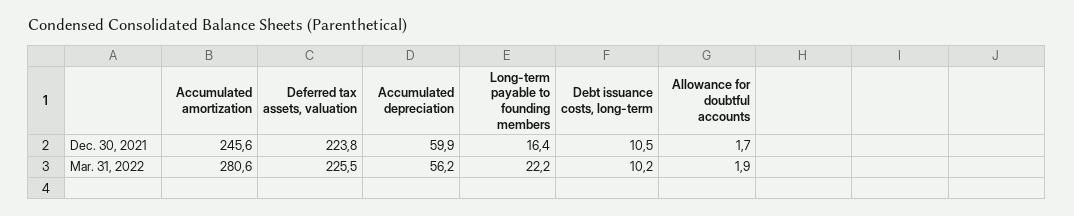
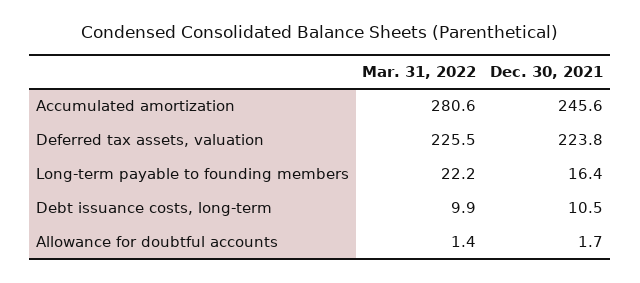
  {
    "Accumulated amortization": {
      "Dec. 30, 2021": 245.6,
      "Mar. 31, 2022": 280.6
    },
    "Deferred tax assets, valuation": {
      "Dec. 30, 2021": 223.8,
      "Mar. 31, 2022": 225.5
    },
-   "Accumulated depreciation": {
-     "Dec. 30, 2021": 59.9,
-     "Mar. 31, 2022": 56.2
-   },
    "Long-term payable to founding members": {
      "Dec. 30, 2021": 16.4,
      "Mar. 31, 2022": 22.2
    },
    "Debt issuance costs, long-term": {
      "Dec. 30, 2021": 10.5,
-     "Mar. 31, 2022": 10.2
+     "Mar. 31, 2022": 9.9
    },
    "Allowance for doubtful accounts": {
      "Dec. 30, 2021": 1.7,
-     "Mar. 31, 2022": 1.9
+     "Mar. 31, 2022": 1.4
    }
  }

